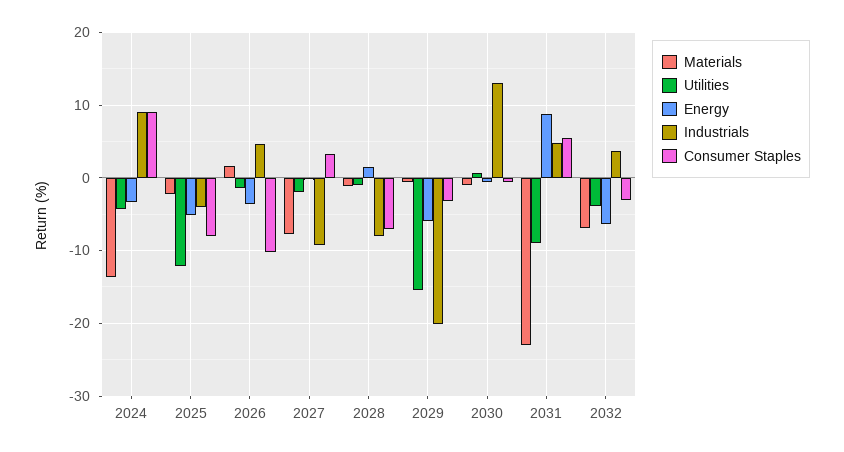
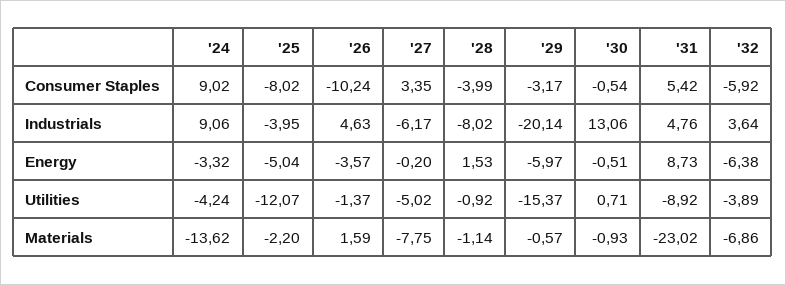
  {
    "Materials": {
      "2024": -13.62,
      "2025": -2.2,
      "2026": 1.59,
      "2027": -7.75,
      "2028": -1.14,
      "2029": -0.57,
      "2030": -0.93,
      "2031": -23.02,
      "2032": -6.86
    },
    "Utilities": {
      "2024": -4.24,
      "2025": -12.07,
      "2026": -1.37,
-     "2027": -2,
+     "2027": -5.02,
      "2028": -0.92,
      "2029": -15.37,
      "2030": 0.71,
      "2031": -8.92,
      "2032": -3.89
    },
    "Energy": {
      "2024": -3.32,
      "2025": -5.04,
      "2026": -3.57,
      "2027": -0.2,
      "2028": 1.53,
      "2029": -5.97,
      "2030": -0.51,
      "2031": 8.73,
      "2032": -6.38
    },
    "Industrials": {
      "2024": 9.06,
      "2025": -3.95,
      "2026": 4.63,
-     "2027": -9,
+     "2027": -6.17,
      "2028": -8.02,
      "2029": -20.14,
      "2030": 13.06,
      "2031": 4.76,
      "2032": 3.64
    },
    "Consumer Staples": {
      "2024": 9.02,
      "2025": -8.02,
      "2026": -10.24,
      "2027": 3.35,
-     "2028": -7,
+     "2028": -3.99,
      "2029": -3.17,
      "2030": -0.54,
      "2031": 5.42,
-     "2032": -3
+     "2032": -5.92
    }
  }

